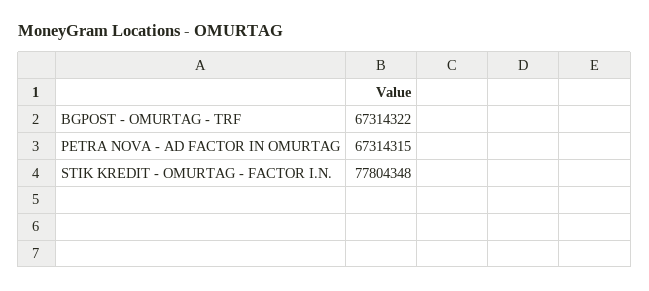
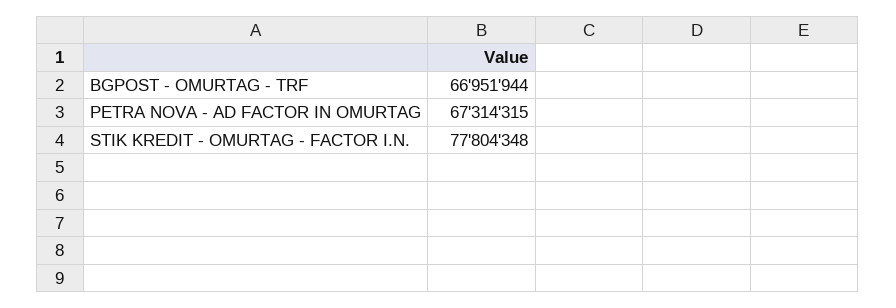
  {
-   "BGPOST - OMURTAG - TRF": 67314322,
+   "BGPOST - OMURTAG - TRF": 66951944,
    "PETRA NOVA - AD FACTOR IN OMURTAG": 67314315,
    "STIK KREDIT - OMURTAG - FACTOR I.N.": 77804348
  }

